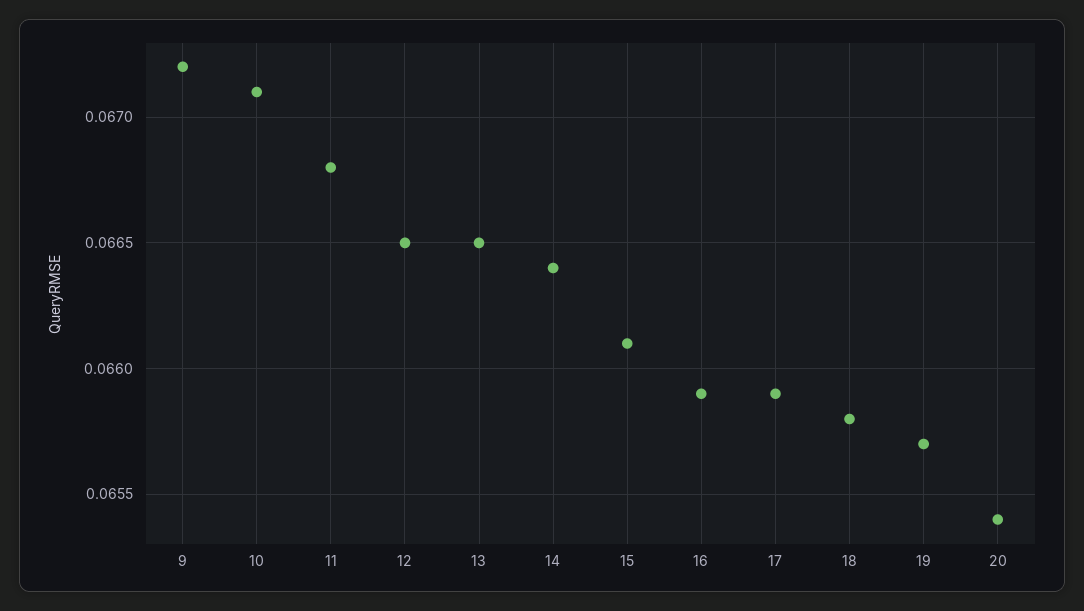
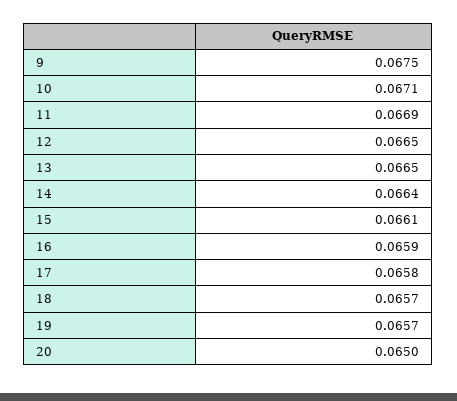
  {
-   "9": 0.0672,
+   "9": 0.0675,
    "10": 0.0671,
-   "11": 0.0668,
+   "11": 0.0669,
    "12": 0.0665,
    "13": 0.0665,
    "14": 0.0664,
    "15": 0.0661,
    "16": 0.0659,
-   "17": 0.0659,
+   "17": 0.0658,
-   "18": 0.0658,
+   "18": 0.0657,
    "19": 0.0657,
-   "20": 0.0654
+   "20": 0.065
  }

